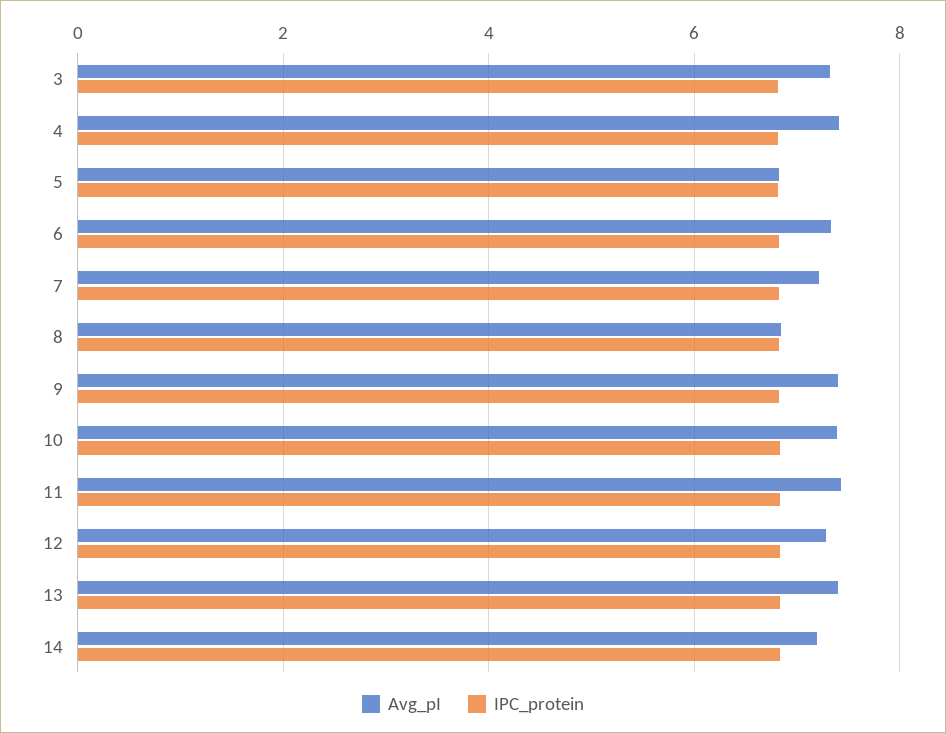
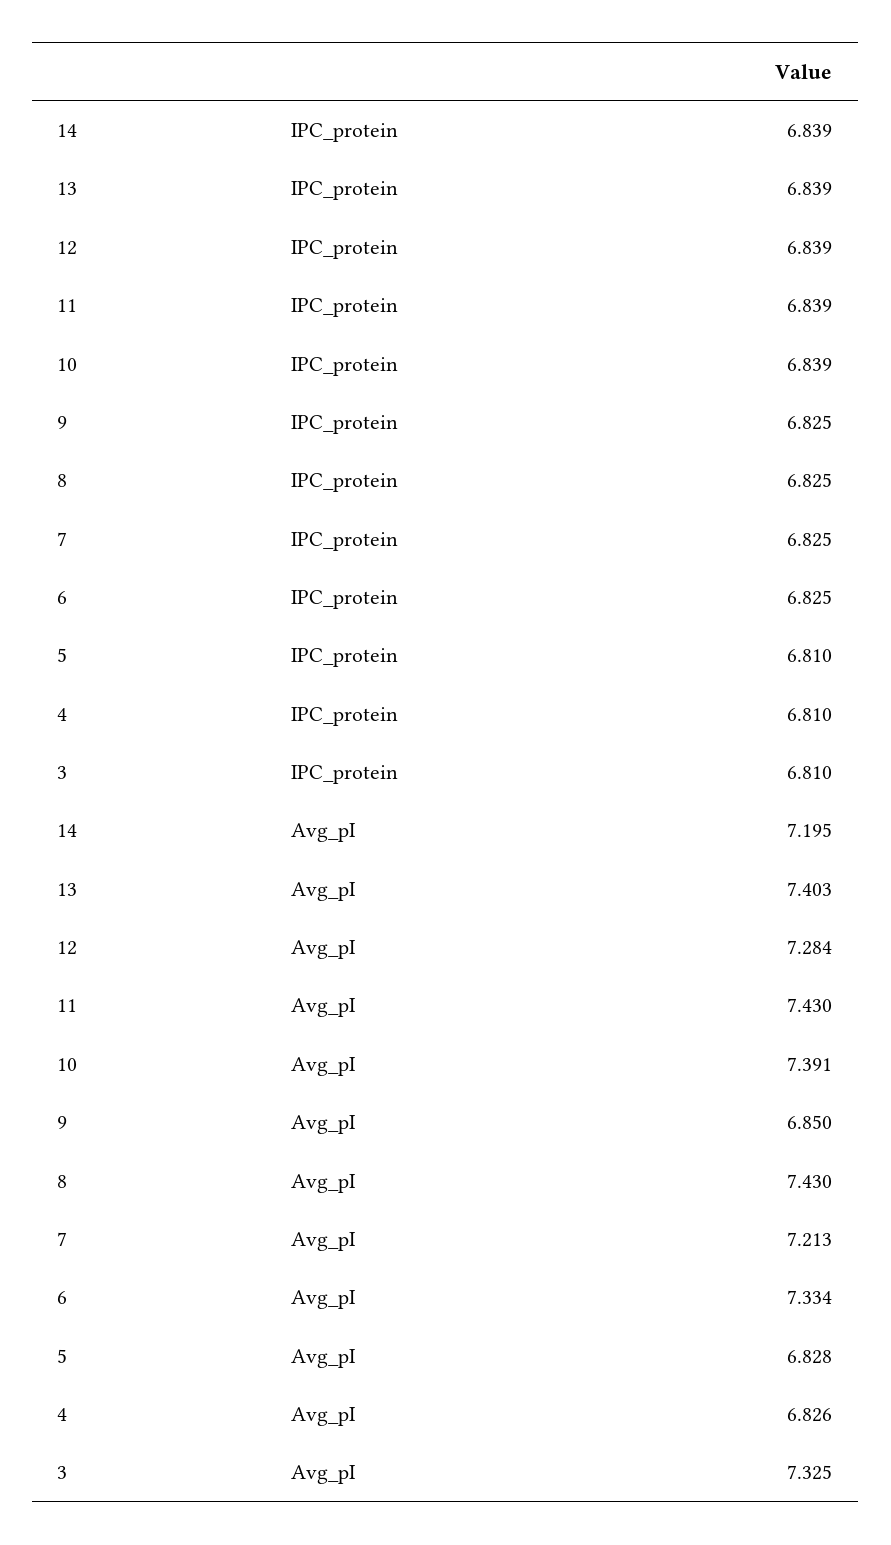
  {
    "Avg_pI": {
      "3": 7.325,
-     "4": 7.4,
+     "4": 6.826,
      "5": 6.828,
      "6": 7.334,
      "7": 7.213,
-     "8": 6.8,
+     "8": 7.43,
-     "9": 7.4,
+     "9": 6.85,
      "10": 7.391,
      "11": 7.43,
      "12": 7.284,
      "13": 7.403,
      "14": 7.195
    },
    "IPC_protein": {
      "3": 6.81,
      "4": 6.81,
      "5": 6.81,
      "6": 6.825,
      "7": 6.825,
      "8": 6.825,
      "9": 6.825,
      "10": 6.839,
      "11": 6.839,
      "12": 6.839,
      "13": 6.839,
      "14": 6.839
    }
  }

